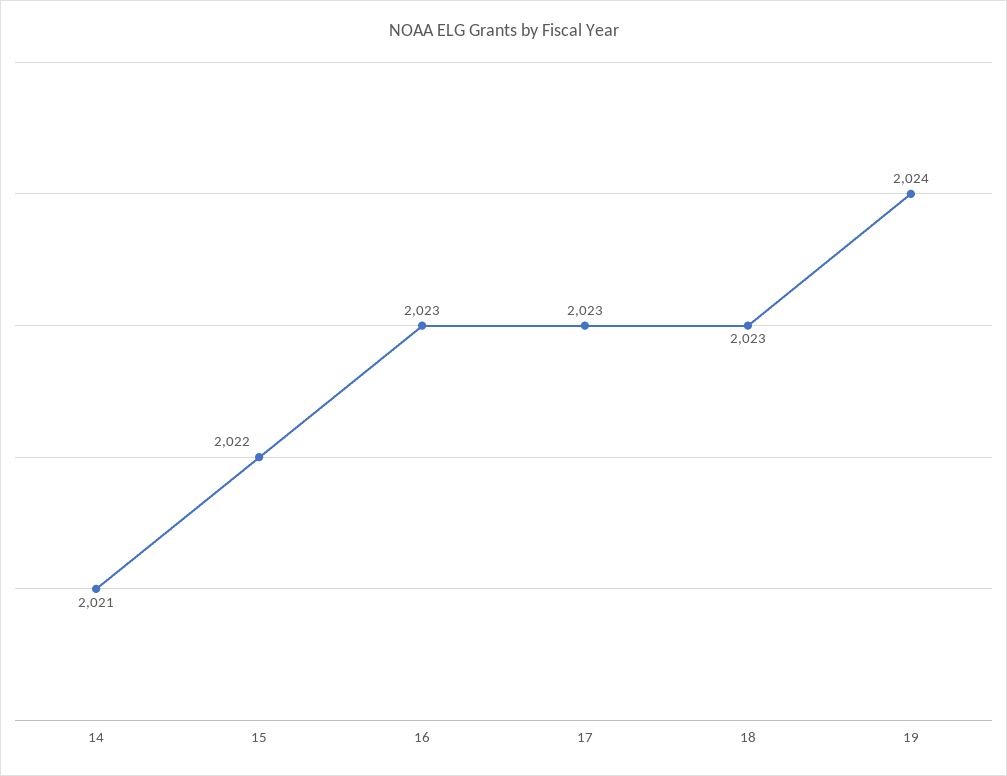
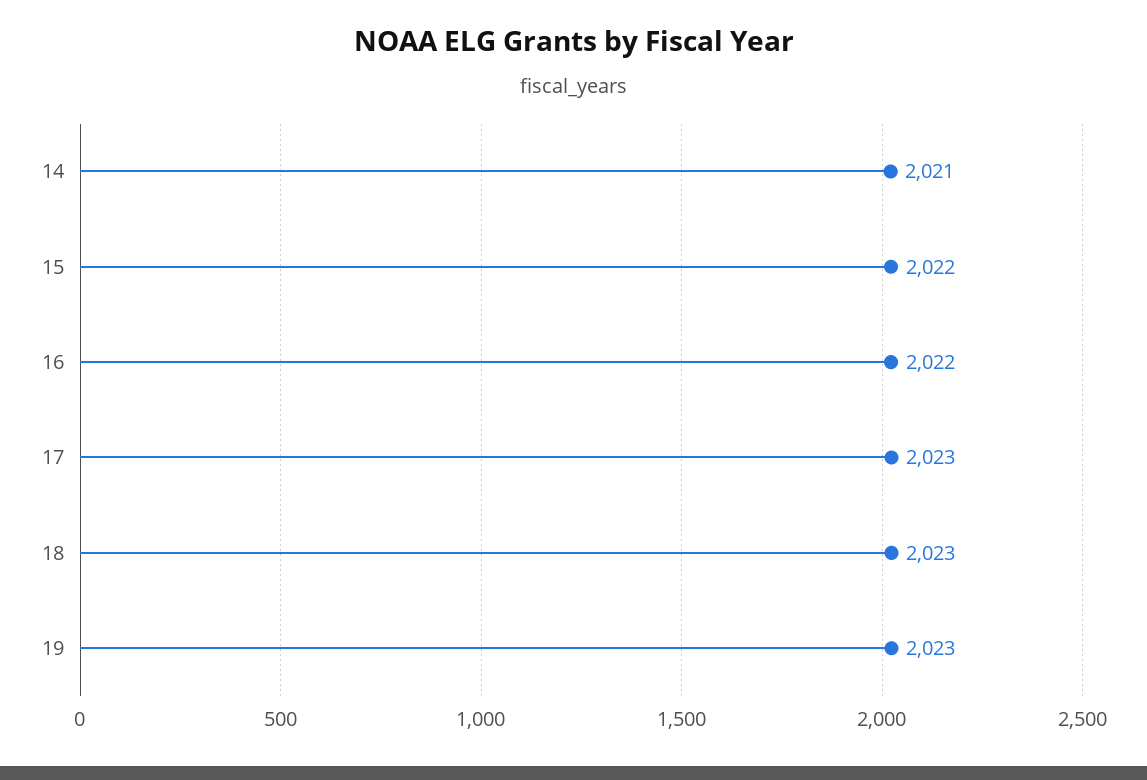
  {
    "14": 2021,
    "15": 2022,
-   "16": 2023,
+   "16": 2022,
    "17": 2023,
    "18": 2023,
-   "19": 2024
+   "19": 2023
  }

